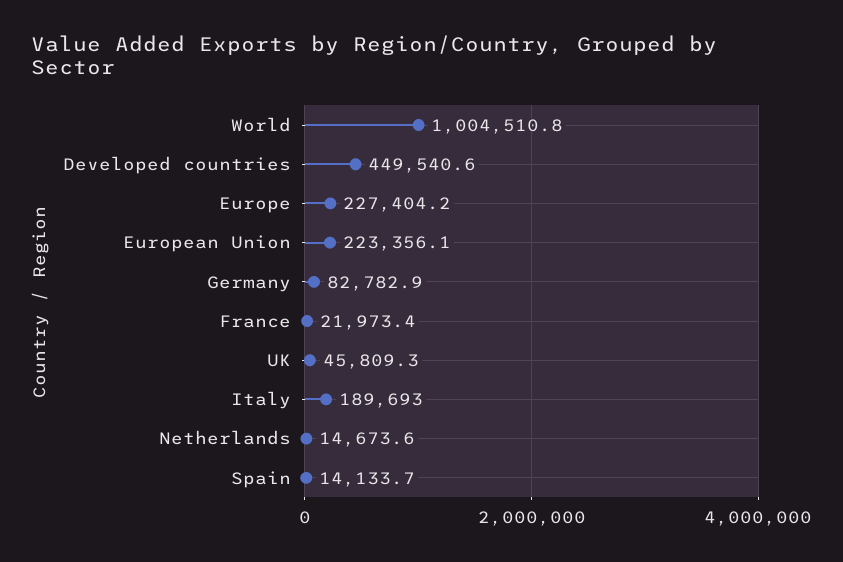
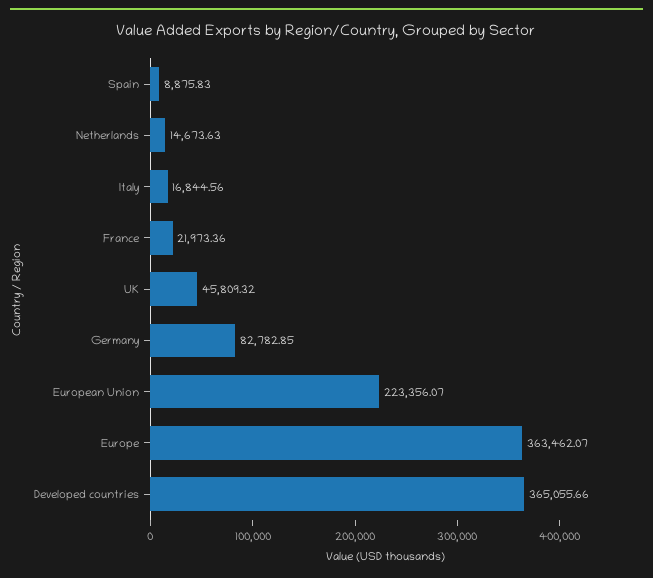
  {
-   "World": 1004510.8,
-   "Developed countries": 449540.6,
+   "Developed countries": 365055.66,
-   "Europe": 227404.2,
+   "Europe": 363462.07,
    "European Union": 223356.07,
    "Germany": 82782.85,
    "France": 21973.36,
    "UK": 45809.32,
-   "Italy": 189693,
+   "Italy": 16844.56,
    "Netherlands": 14673.63,
-   "Spain": 14133.7
+   "Spain": 8875.83
  }

